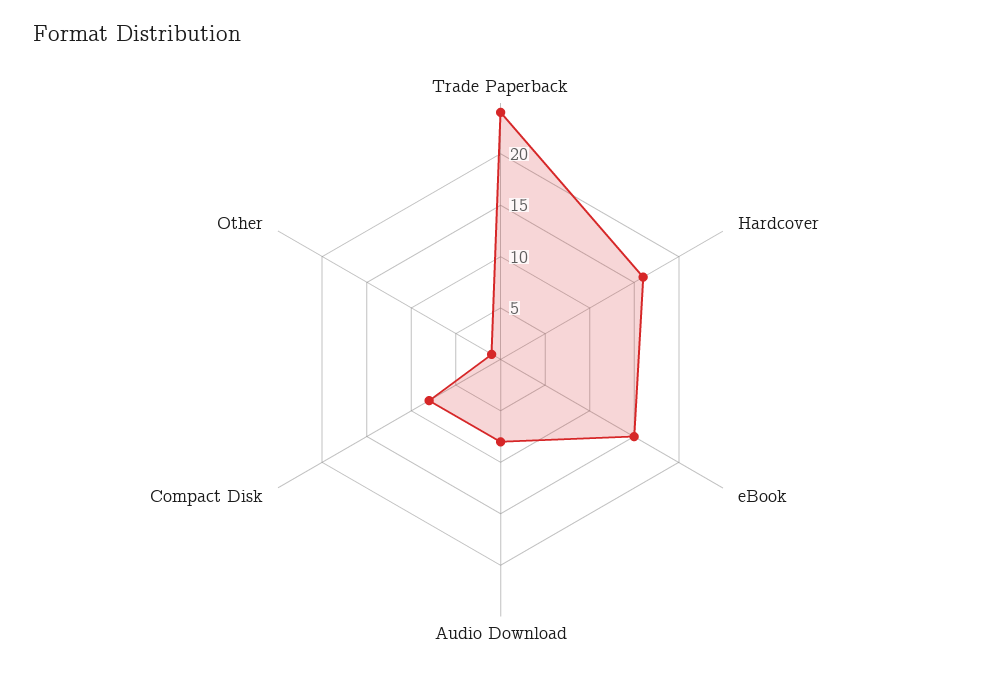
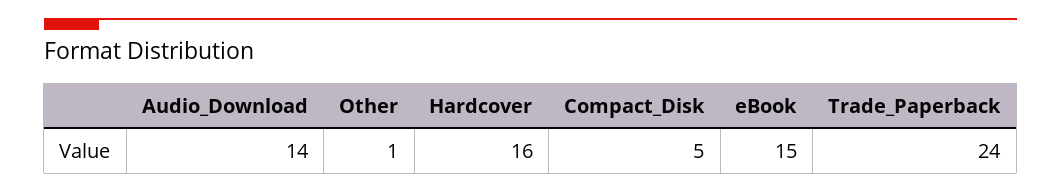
  {
    "Trade Paperback": 24,
    "Hardcover": 16,
    "eBook": 15,
-   "Audio Download": 8,
+   "Audio Download": 14,
-   "Compact Disk": 8,
+   "Compact Disk": 5,
    "Other": 1
  }

